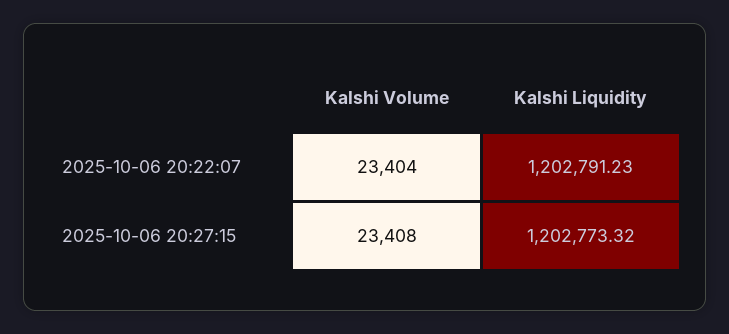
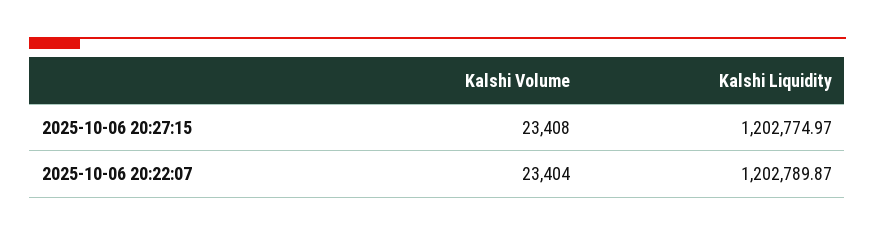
  {
    "Kalshi Volume": {
      "2025-10-06 20:22:07": 23404,
      "2025-10-06 20:27:15": 23408
    },
    "Kalshi Liquidity": {
-     "2025-10-06 20:22:07": 1202791.23,
+     "2025-10-06 20:22:07": 1202789.87,
-     "2025-10-06 20:27:15": 1202773.32
+     "2025-10-06 20:27:15": 1202774.97
    }
  }

